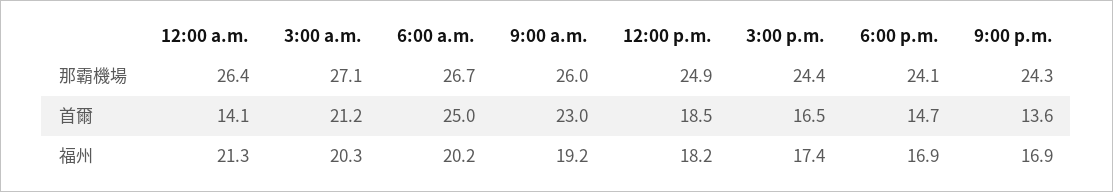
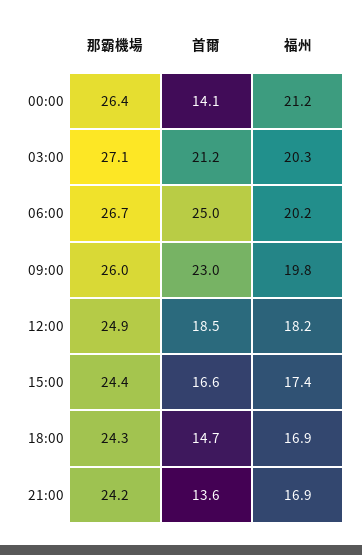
  {
    "12:00 a.m.": {
      "那霸機場": 26.4,
      "首爾": 14.1,
-     "福州": 21.3
+     "福州": 21.2
    },
    "3:00 a.m.": {
      "那霸機場": 27.1,
      "首爾": 21.2,
      "福州": 20.3
    },
    "6:00 a.m.": {
      "那霸機場": 26.7,
      "首爾": 25,
      "福州": 20.2
    },
    "9:00 a.m.": {
      "那霸機場": 26,
      "首爾": 23,
-     "福州": 19.2
+     "福州": 19.8
    },
    "12:00 p.m.": {
      "那霸機場": 24.9,
      "首爾": 18.5,
      "福州": 18.2
    },
    "3:00 p.m.": {
      "那霸機場": 24.4,
-     "首爾": 16.5,
+     "首爾": 16.6,
      "福州": 17.4
    },
    "6:00 p.m.": {
-     "那霸機場": 24.1,
+     "那霸機場": 24.3,
      "首爾": 14.7,
      "福州": 16.9
    },
    "9:00 p.m.": {
-     "那霸機場": 24.3,
+     "那霸機場": 24.2,
      "首爾": 13.6,
      "福州": 16.9
    }
  }

